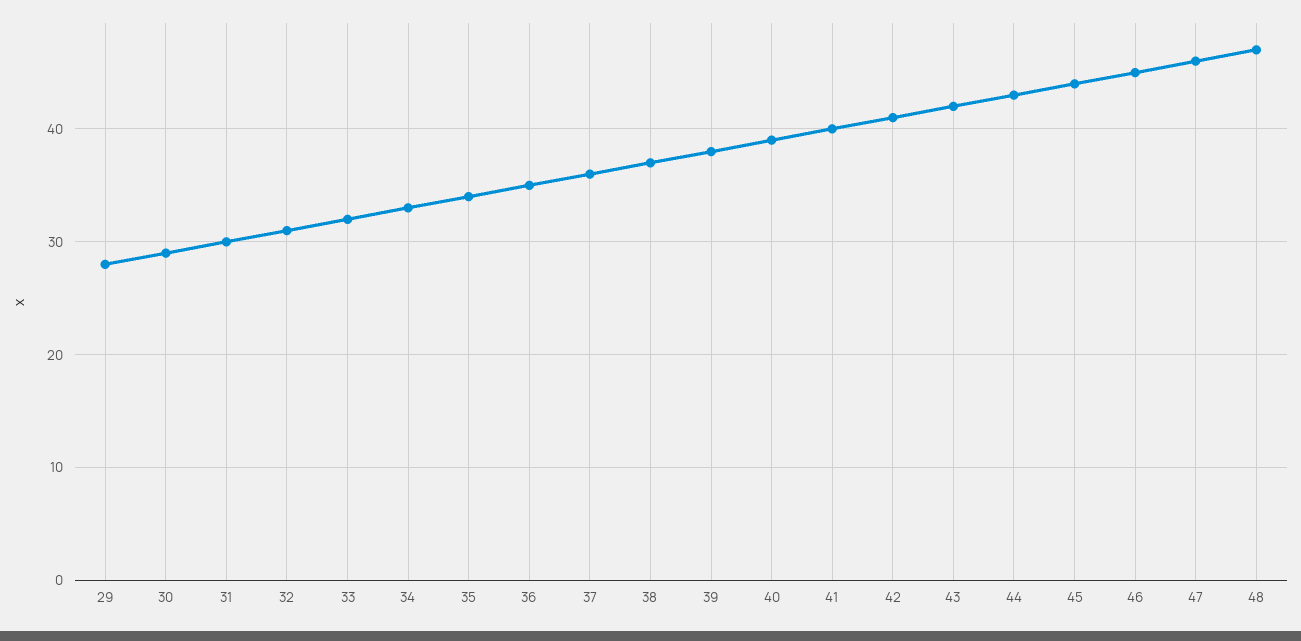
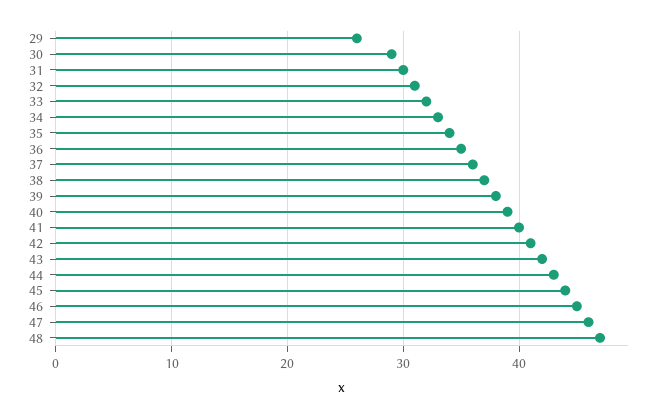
  {
-   "29": 28,
+   "29": 26,
    "30": 29,
    "31": 30,
    "32": 31,
    "33": 32,
    "34": 33,
    "35": 34,
    "36": 35,
    "37": 36,
    "38": 37,
    "39": 38,
    "40": 39,
    "41": 40,
    "42": 41,
    "43": 42,
    "44": 43,
    "45": 44,
    "46": 45,
    "47": 46,
    "48": 47
  }

